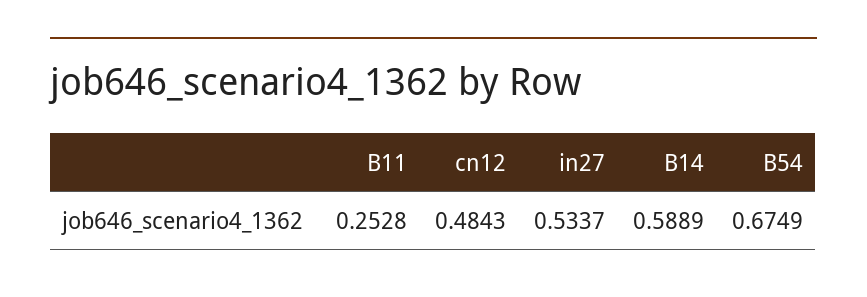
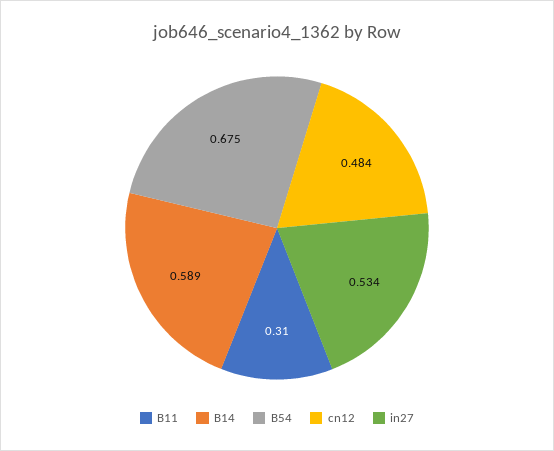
  {
-   "B11": 0.2528,
+   "B11": 0.31,
    "cn12": 0.4843,
    "in27": 0.5337,
    "B14": 0.5889,
    "B54": 0.6749
  }

